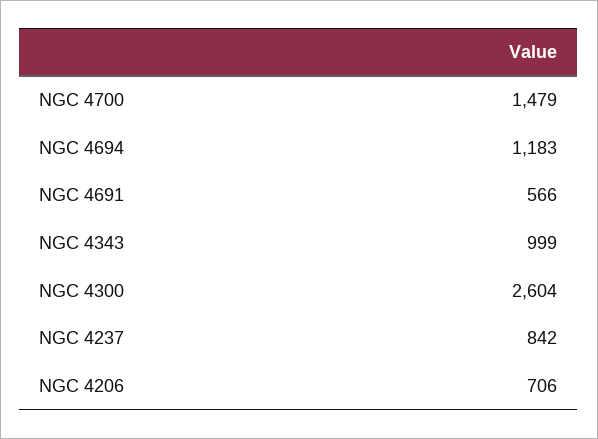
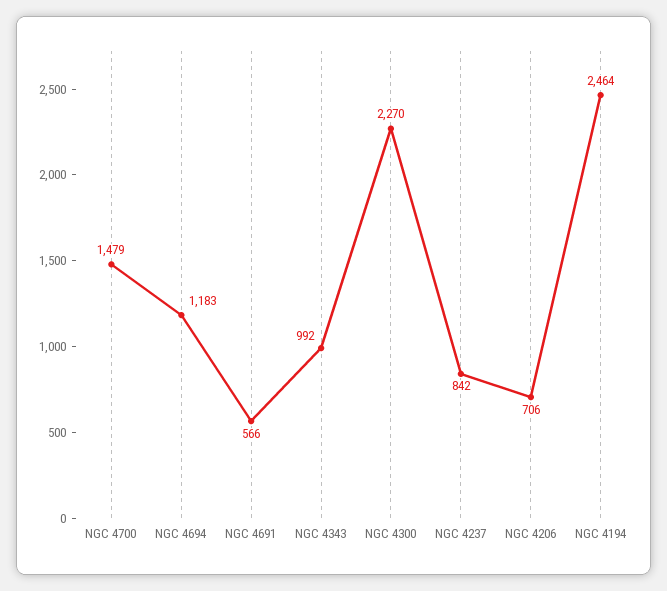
  {
    "NGC 4700": 1479,
    "NGC 4694": 1183,
    "NGC 4691": 566,
-   "NGC 4343": 999,
+   "NGC 4343": 992,
-   "NGC 4300": 2604,
+   "NGC 4300": 2270,
    "NGC 4237": 842,
-   "NGC 4206": 706
+   "NGC 4206": 706,
+   "NGC 4194": 2464
  }

